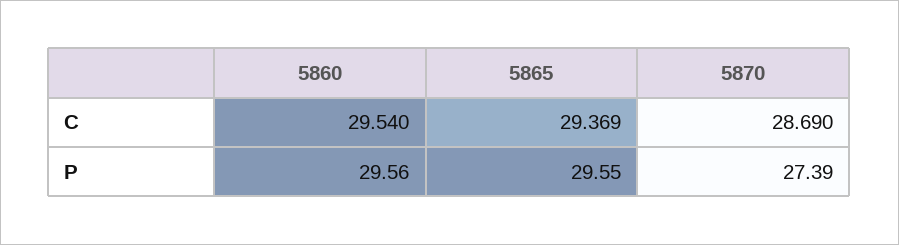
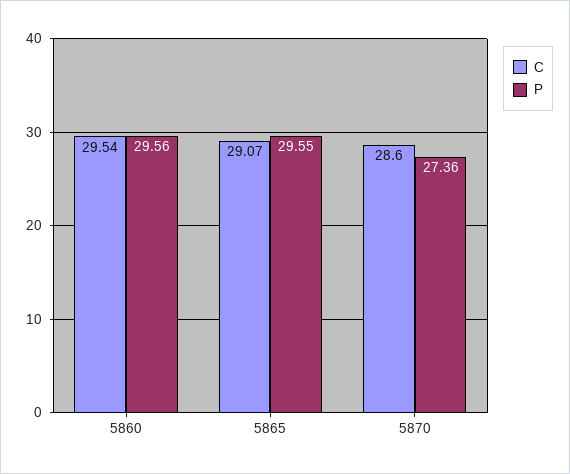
  {
    "C": {
      "5860": 29.54,
-     "5865": 29.369,
+     "5865": 29.07,
-     "5870": 28.69
+     "5870": 28.6
    },
    "P": {
      "5860": 29.56,
      "5865": 29.55,
-     "5870": 27.39
+     "5870": 27.36
    }
  }

